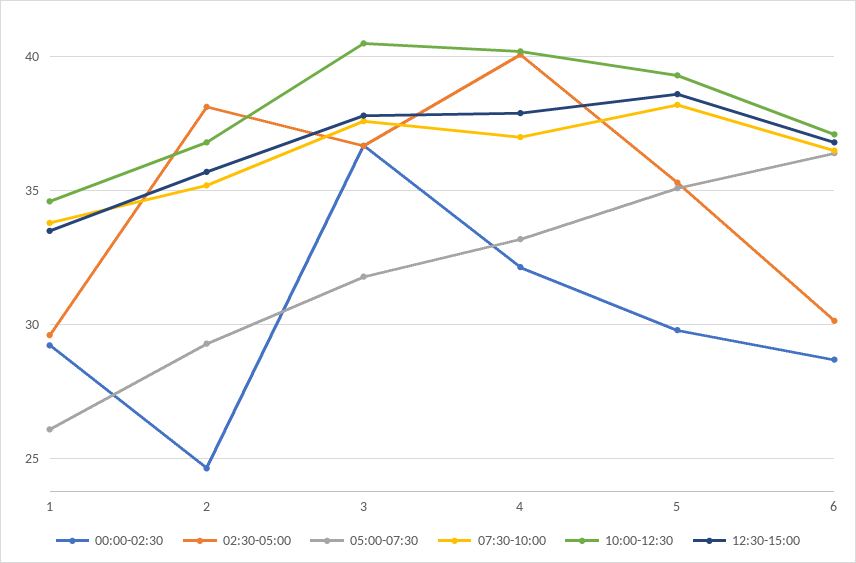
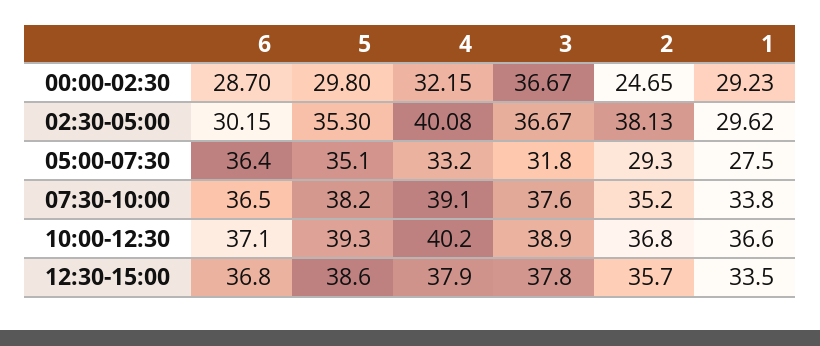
  {
    "00:00-02:30": {
      "1": 29.23,
      "2": 24.65,
      "3": 36.67,
      "4": 32.15,
      "5": 29.8,
      "6": 28.7
    },
    "02:30-05:00": {
      "1": 29.62,
      "2": 38.13,
      "3": 36.67,
      "4": 40.08,
      "5": 35.3,
      "6": 30.15
    },
    "05:00-07:30": {
-     "1": 26,
+     "1": 27.5,
      "2": 29.3,
      "3": 31.8,
      "4": 33.2,
      "5": 35.1,
      "6": 36.4
    },
    "07:30-10:00": {
      "1": 33.8,
      "2": 35.2,
      "3": 37.6,
-     "4": 37,
+     "4": 39.1,
      "5": 38.2,
      "6": 36.5
    },
    "10:00-12:30": {
-     "1": 34.5,
+     "1": 36.6,
      "2": 36.8,
-     "3": 40.5,
+     "3": 38.9,
      "4": 40.2,
      "5": 39.3,
      "6": 37.1
    },
    "12:30-15:00": {
      "1": 33.5,
      "2": 35.7,
      "3": 37.8,
      "4": 37.9,
      "5": 38.6,
      "6": 36.8
    }
  }

